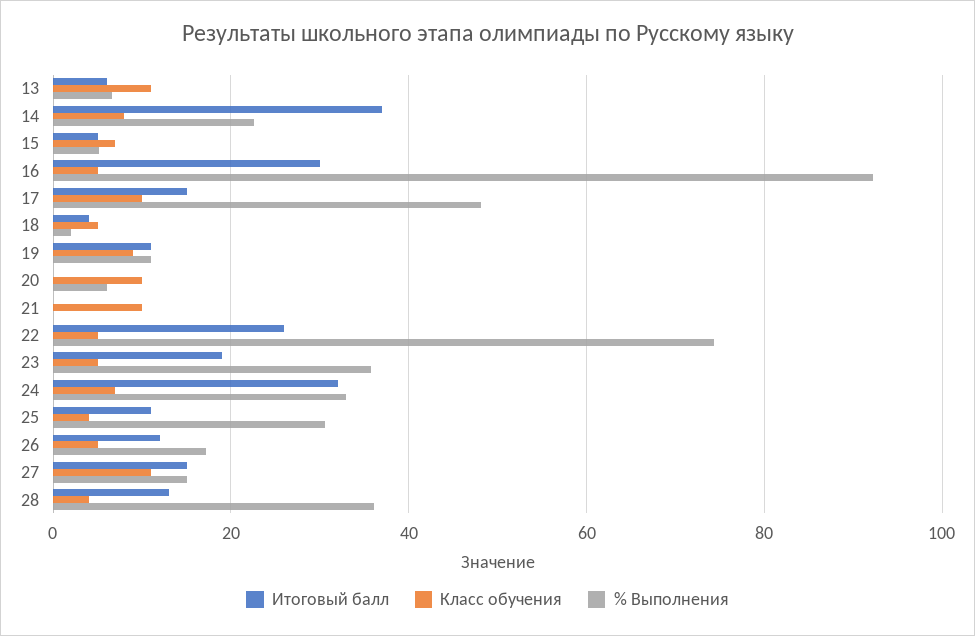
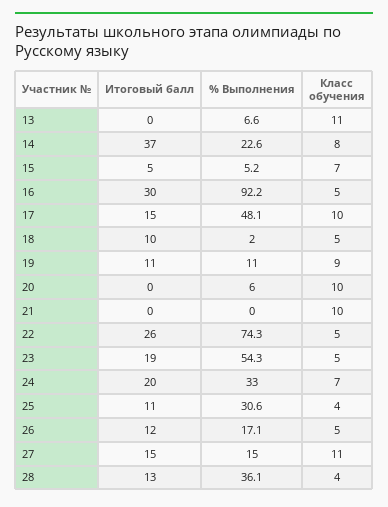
  {
    "Итоговый балл": {
-     "13": 6,
+     "13": 0,
      "14": 37,
      "15": 5,
      "16": 30,
      "17": 15,
-     "18": 4,
+     "18": 10,
      "19": 11,
      "20": 0,
      "21": 0,
      "22": 26,
      "23": 19,
-     "24": 32,
+     "24": 20,
      "25": 11,
      "26": 12,
      "27": 15,
      "28": 13
    },
    "Класс обучения": {
      "13": 11,
      "14": 8,
      "15": 7,
      "16": 5,
      "17": 10,
      "18": 5,
      "19": 9,
      "20": 10,
      "21": 10,
      "22": 5,
      "23": 5,
      "24": 7,
      "25": 4,
      "26": 5,
      "27": 11,
      "28": 4
    },
    "% Выполнения": {
      "13": 6.6,
      "14": 22.6,
      "15": 5.2,
      "16": 92.2,
      "17": 48.1,
      "18": 2,
      "19": 11,
      "20": 6,
      "21": 0,
      "22": 74.3,
-     "23": 36,
+     "23": 54.3,
      "24": 33,
      "25": 30.6,
      "26": 17.1,
      "27": 15,
      "28": 36.1
    }
  }

